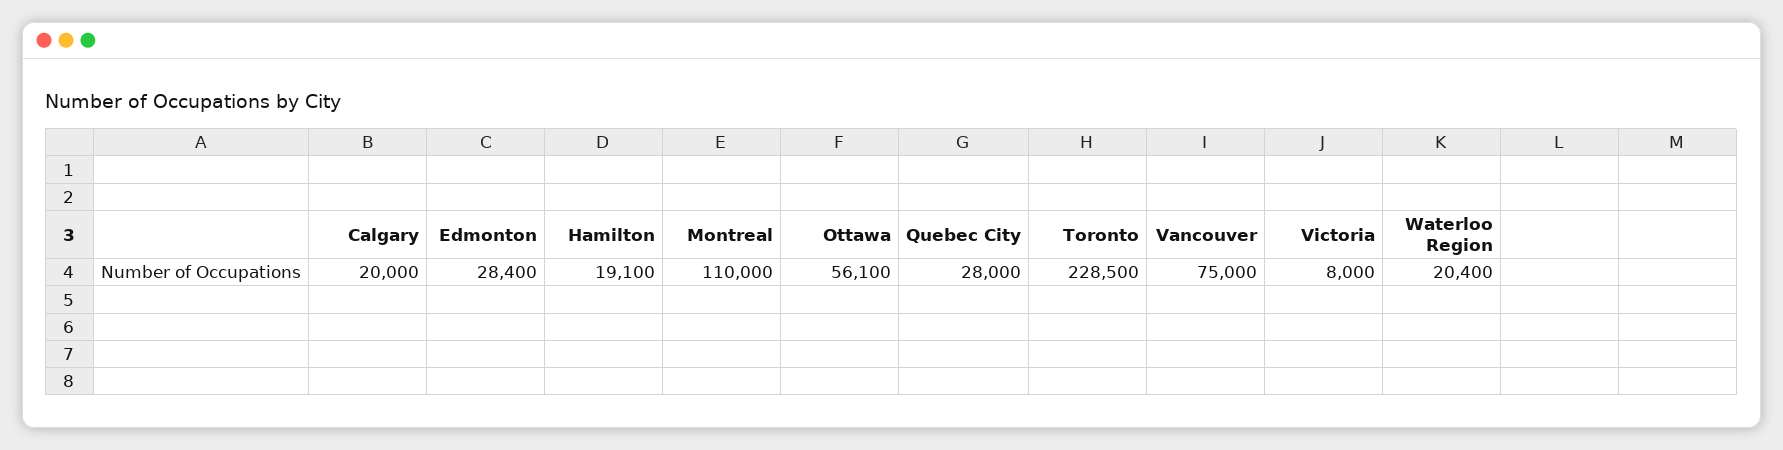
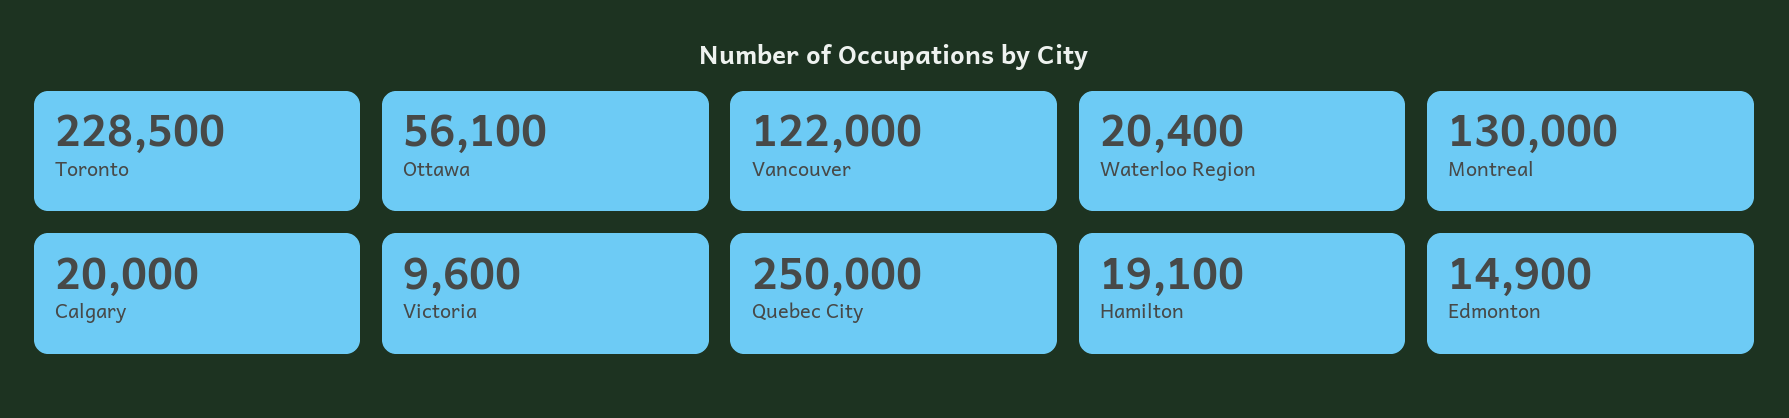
  {
    "Calgary": 20000,
-   "Edmonton": 28400,
+   "Edmonton": 14900,
    "Hamilton": 19100,
-   "Montreal": 110000,
+   "Montreal": 130000,
    "Ottawa": 56100,
-   "Quebec City": 28000,
+   "Quebec City": 250000,
    "Toronto": 228500,
-   "Vancouver": 75000,
+   "Vancouver": 122000,
-   "Victoria": 8000,
+   "Victoria": 9600,
    "Waterloo Region": 20400
  }

